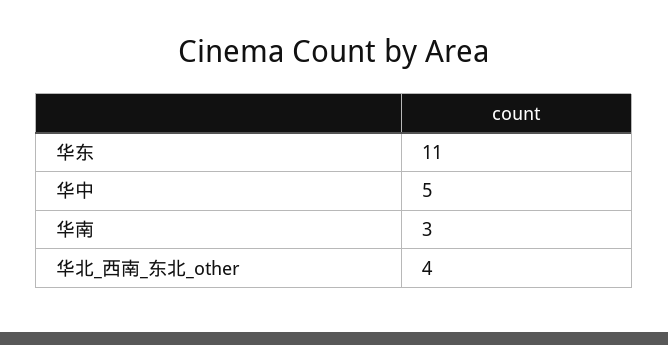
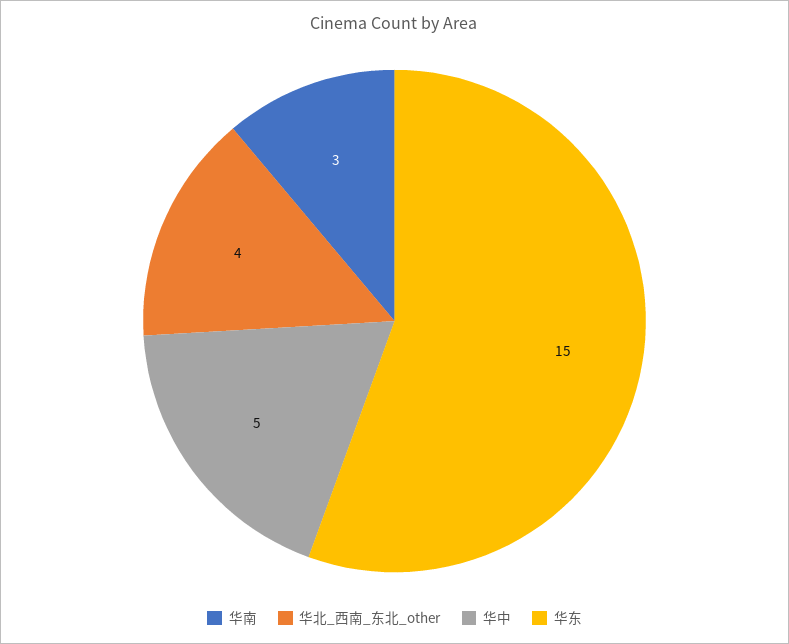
  {
-   "华东": 11,
+   "华东": 15,
    "华中": 5,
    "华南": 3,
    "华北_西南_东北_other": 4
  }

